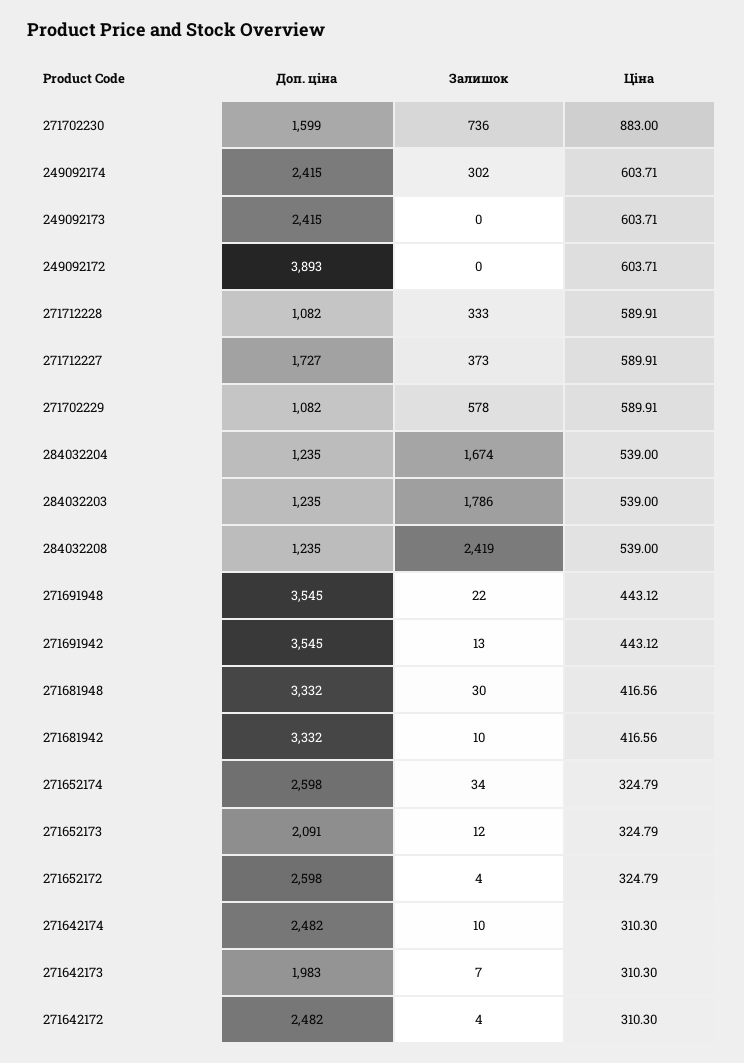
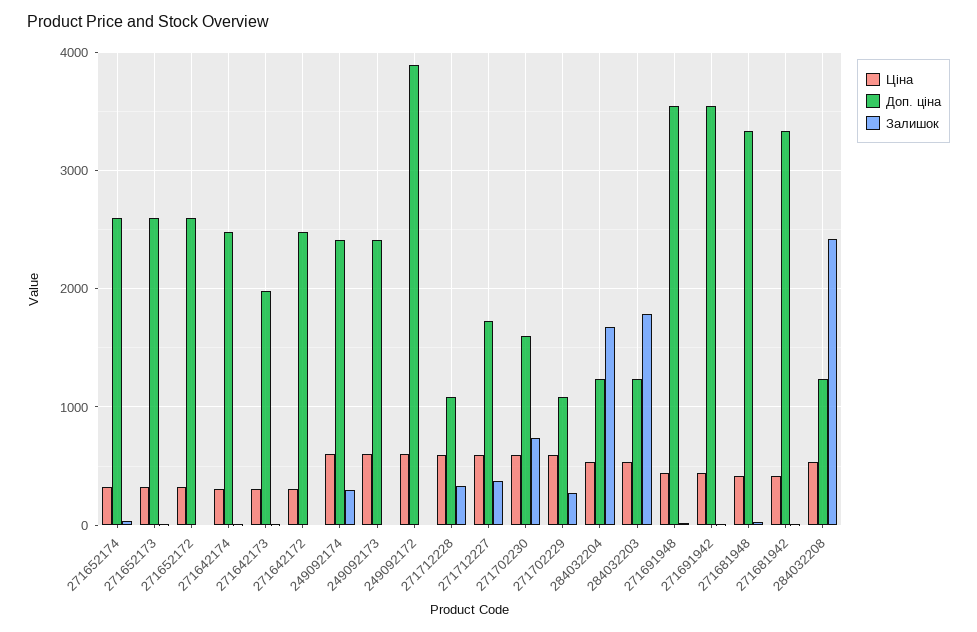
  {
    "Доп. ціна": {
      "271702230": 1599,
      "249092174": 2415,
      "249092173": 2415,
      "249092172": 3893,
      "271712228": 1082,
      "271712227": 1727,
      "271702229": 1082,
      "284032204": 1235,
      "284032203": 1235,
      "284032208": 1235,
      "271691948": 3545,
      "271691942": 3545,
      "271681948": 3332,
      "271681942": 3332,
      "271652174": 2598,
-     "271652173": 2091,
+     "271652173": 2600,
      "271652172": 2598,
      "271642174": 2482,
      "271642173": 1983,
      "271642172": 2482
    },
    "Залишок": {
      "271702230": 736,
      "249092174": 302,
      "249092173": 0,
      "249092172": 0,
      "271712228": 333,
      "271712227": 373,
-     "271702229": 578,
+     "271702229": 300,
      "284032204": 1674,
      "284032203": 1786,
      "284032208": 2419,
      "271691948": 22,
      "271691942": 13,
      "271681948": 30,
      "271681942": 10,
      "271652174": 34,
      "271652173": 12,
      "271652172": 4,
      "271642174": 10,
      "271642173": 7,
      "271642172": 4
    },
    "Ціна": {
-     "271702230": 883,
+     "271702230": 600,
      "249092174": 603.71,
      "249092173": 603.71,
      "249092172": 603.71,
      "271712228": 589.91,
      "271712227": 589.91,
      "271702229": 589.91,
      "284032204": 539,
      "284032203": 539,
      "284032208": 539,
      "271691948": 443.12,
      "271691942": 443.12,
      "271681948": 416.56,
      "271681942": 416.56,
      "271652174": 324.79,
      "271652173": 324.79,
      "271652172": 324.79,
      "271642174": 310.3,
      "271642173": 310.3,
      "271642172": 310.3
    }
  }

